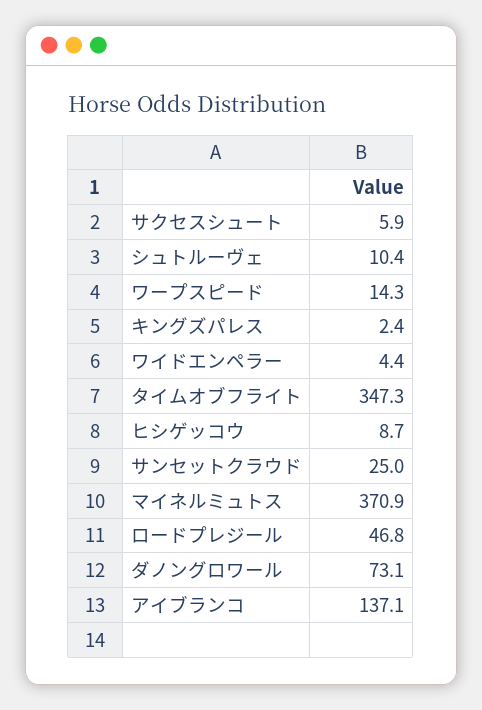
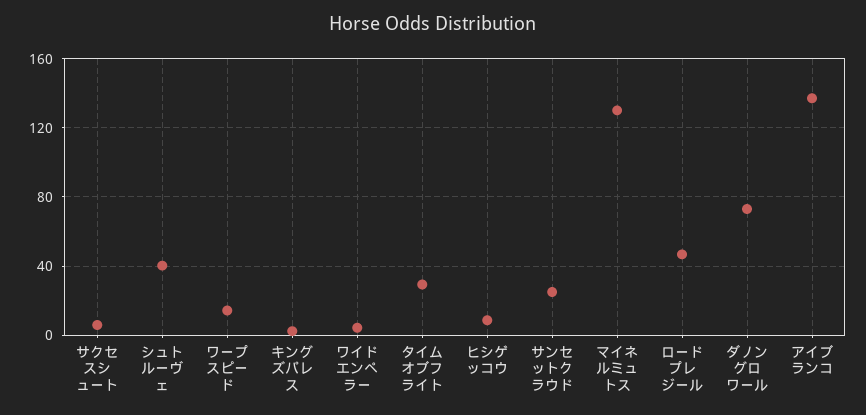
  {
    "サクセスシュート": 5.9,
-   "シュトルーヴェ": 10.4,
+   "シュトルーヴェ": 40,
    "ワープスピード": 14.3,
    "キングズパレス": 2.4,
    "ワイドエンペラー": 4.4,
-   "タイムオブフライト": 347.3,
+   "タイムオブフライト": 30,
    "ヒシゲッコウ": 8.7,
    "サンセットクラウド": 25,
-   "マイネルミュトス": 370.9,
+   "マイネルミュトス": 130,
    "ロードプレジール": 46.8,
    "ダノングロワール": 73.1,
    "アイブランコ": 137.1
  }

